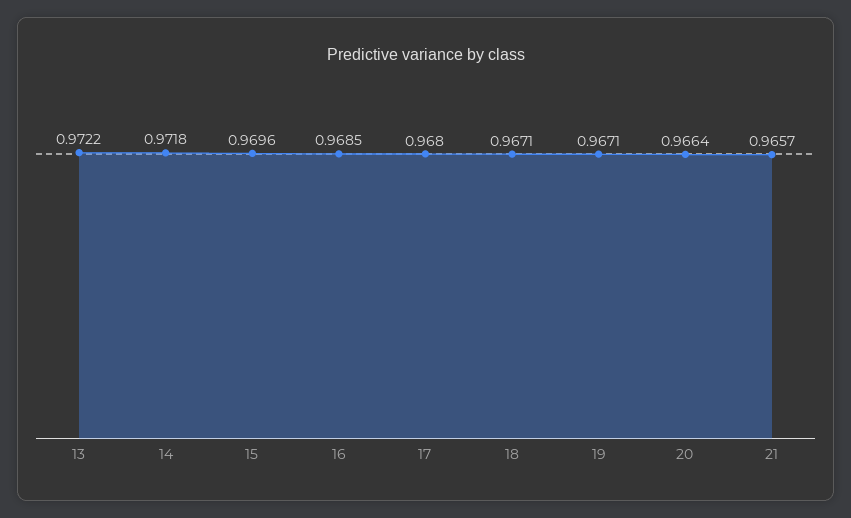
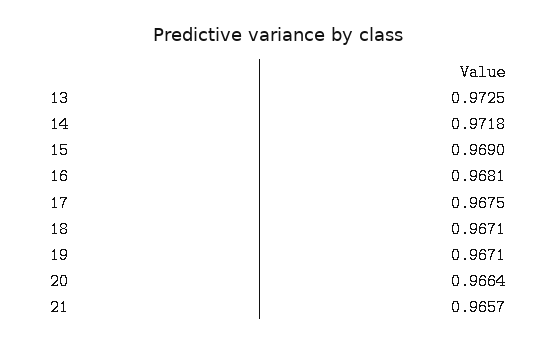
  {
-   "13": 0.9722,
+   "13": 0.9725,
    "14": 0.9718,
-   "15": 0.9696,
+   "15": 0.969,
-   "16": 0.9685,
+   "16": 0.9681,
-   "17": 0.968,
+   "17": 0.9675,
    "18": 0.9671,
    "19": 0.9671,
    "20": 0.9664,
    "21": 0.9657
  }

